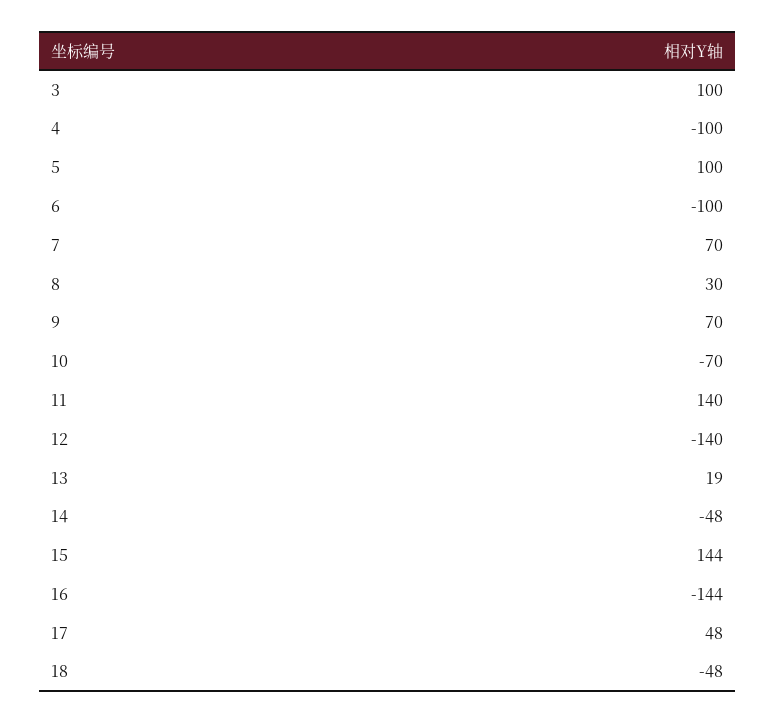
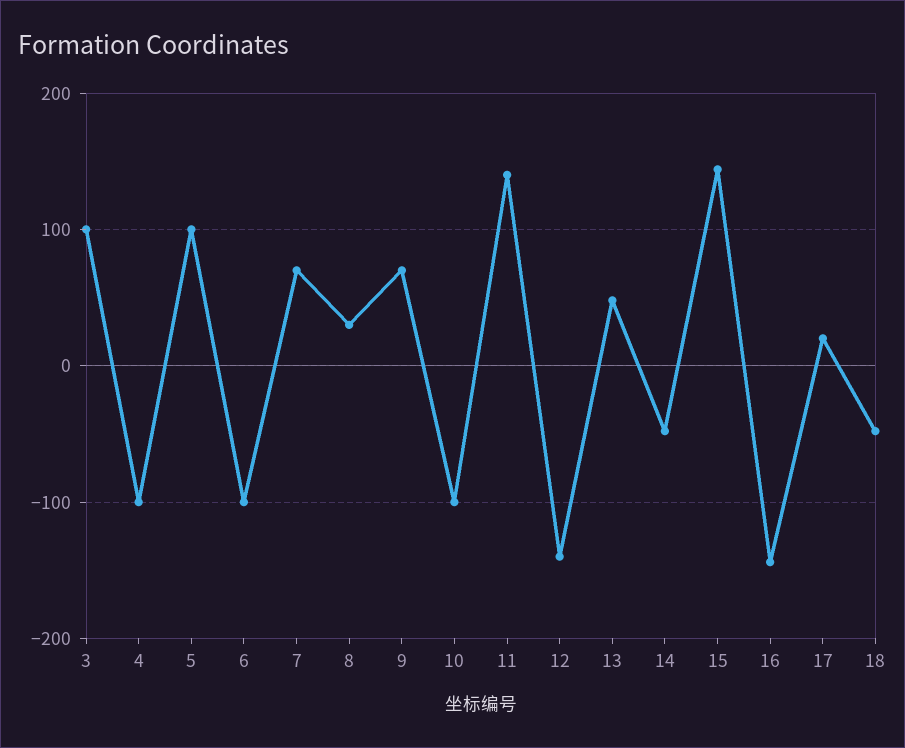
  {
    "3": 100,
    "4": -100,
    "5": 100,
    "6": -100,
    "7": 70,
    "8": 30,
    "9": 70,
-   "10": -70,
+   "10": -100,
    "11": 140,
    "12": -140,
-   "13": 19,
+   "13": 50,
    "14": -48,
    "15": 144,
    "16": -144,
-   "17": 48,
+   "17": 20,
    "18": -48
  }

